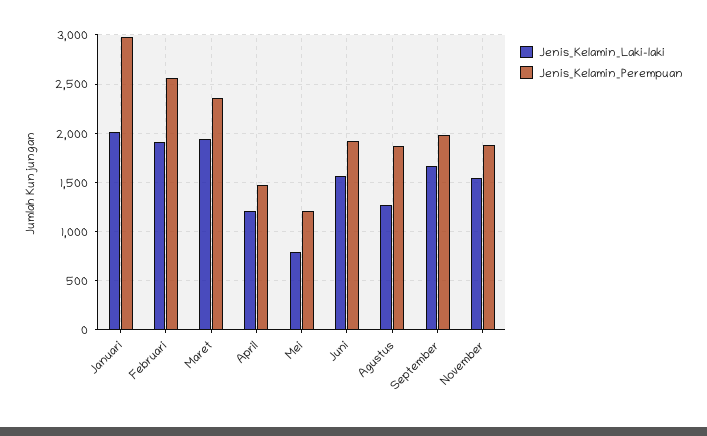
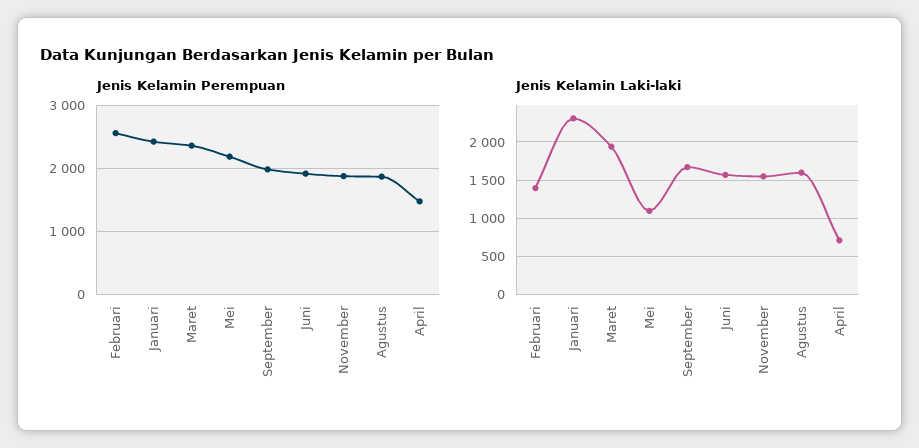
  {
    "Jenis_Kelamin_Laki-laki": {
-     "Januari": 2000,
+     "Januari": 2300,
-     "Februari": 1900,
+     "Februari": 1400,
      "Maret": 1900,
-     "April": 1200,
+     "April": 700,
-     "Mei": 800,
+     "Mei": 1100,
      "Juni": 1600,
-     "Agustus": 1300,
+     "Agustus": 1600,
      "September": 1700,
      "November": 1500
    },
    "Jenis_Kelamin_Perempuan": {
-     "Januari": 3000,
+     "Januari": 2400,
      "Februari": 2600,
      "Maret": 2400,
      "April": 1500,
-     "Mei": 1200,
+     "Mei": 2200,
      "Juni": 1900,
      "Agustus": 1900,
      "September": 2000,
      "November": 1900
    }
  }

